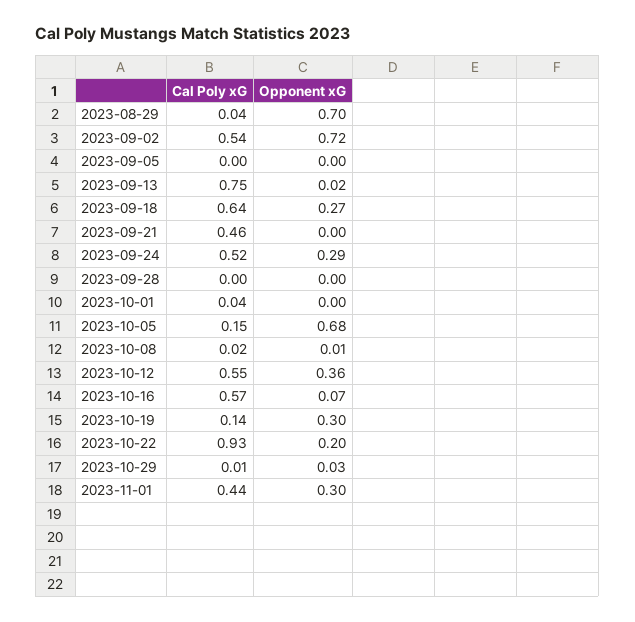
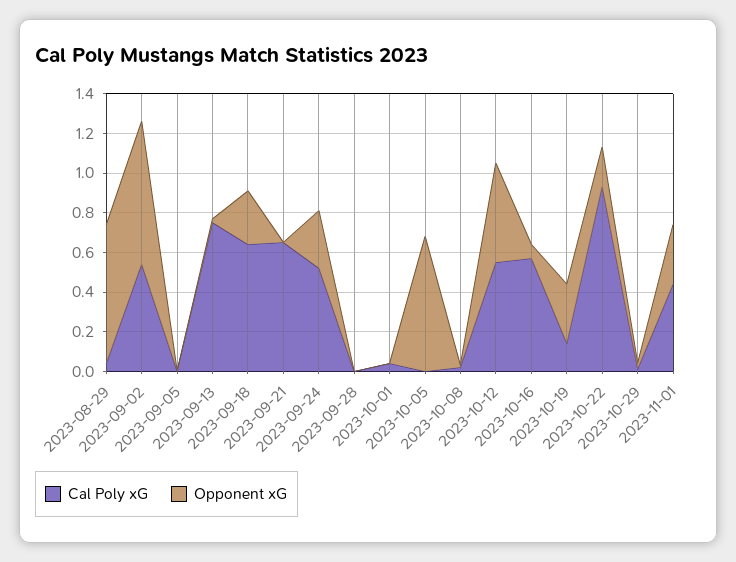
  {
    "Cal Poly xG": {
      "2023-08-29": 0.04,
      "2023-09-02": 0.54,
      "2023-09-05": 0,
      "2023-09-13": 0.75,
      "2023-09-18": 0.64,
-     "2023-09-21": 0.46,
+     "2023-09-21": 0.65,
      "2023-09-24": 0.52,
      "2023-09-28": 0,
      "2023-10-01": 0.04,
-     "2023-10-05": 0.15,
+     "2023-10-05": 0,
      "2023-10-08": 0.02,
      "2023-10-12": 0.55,
      "2023-10-16": 0.57,
      "2023-10-19": 0.14,
      "2023-10-22": 0.93,
      "2023-10-29": 0.01,
      "2023-11-01": 0.44
    },
    "Opponent xG": {
      "2023-08-29": 0.7,
      "2023-09-02": 0.72,
      "2023-09-05": 0,
      "2023-09-13": 0.02,
      "2023-09-18": 0.27,
      "2023-09-21": 0,
      "2023-09-24": 0.29,
      "2023-09-28": 0,
      "2023-10-01": 0,
      "2023-10-05": 0.68,
      "2023-10-08": 0.01,
-     "2023-10-12": 0.36,
+     "2023-10-12": 0.5,
      "2023-10-16": 0.07,
      "2023-10-19": 0.3,
      "2023-10-22": 0.2,
      "2023-10-29": 0.03,
      "2023-11-01": 0.3
    }
  }

